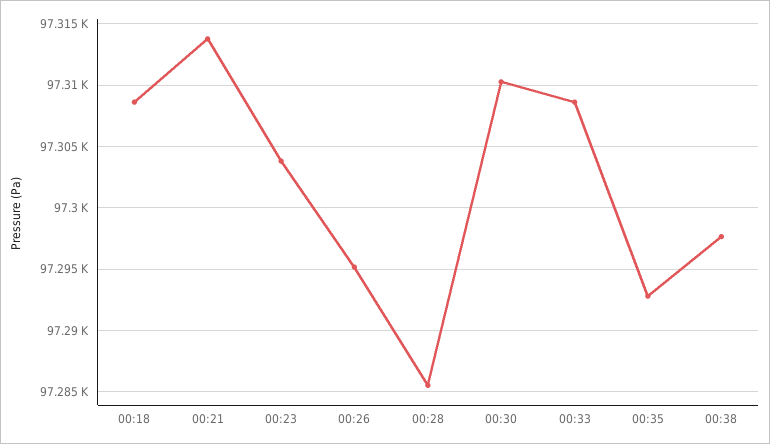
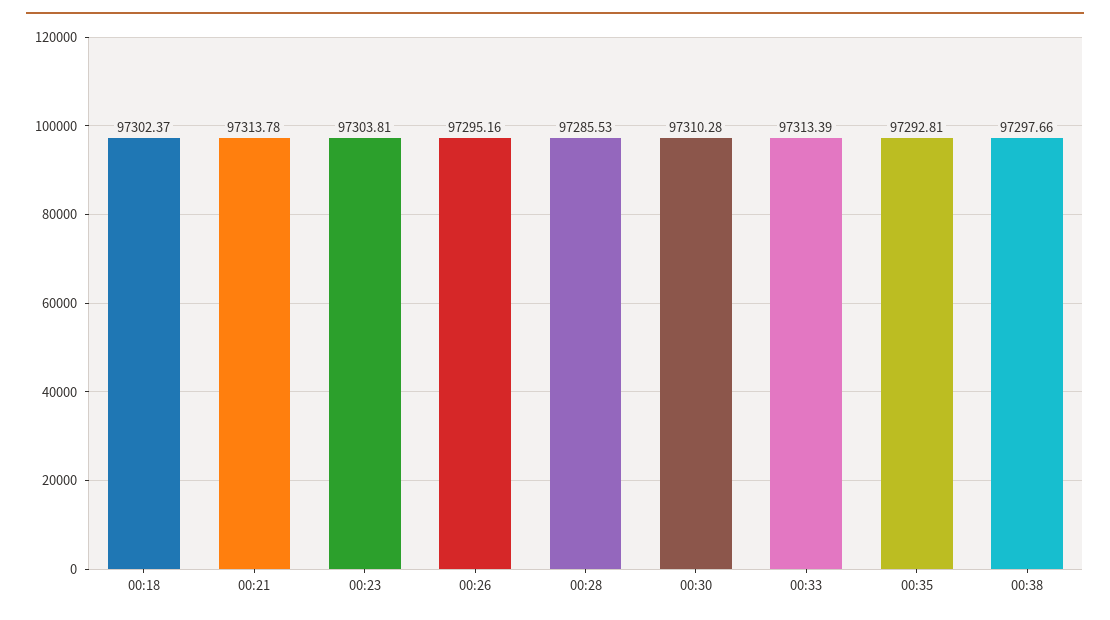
  {
-   "00:18": 97308.5,
+   "00:18": 97302.37,
    "00:21": 97313.78,
    "00:23": 97303.81,
    "00:26": 97295.16,
    "00:28": 97285.53,
    "00:30": 97310.28,
-   "00:33": 97308.5,
+   "00:33": 97313.39,
    "00:35": 97292.81,
    "00:38": 97297.66
  }

